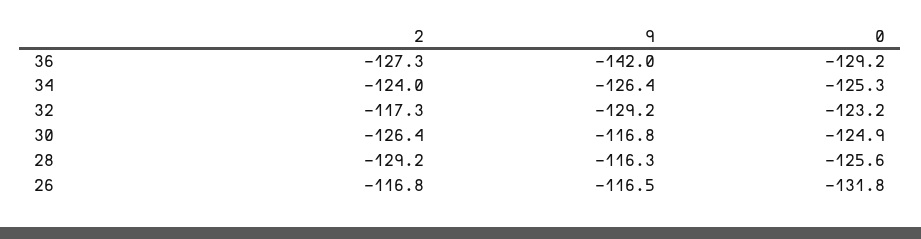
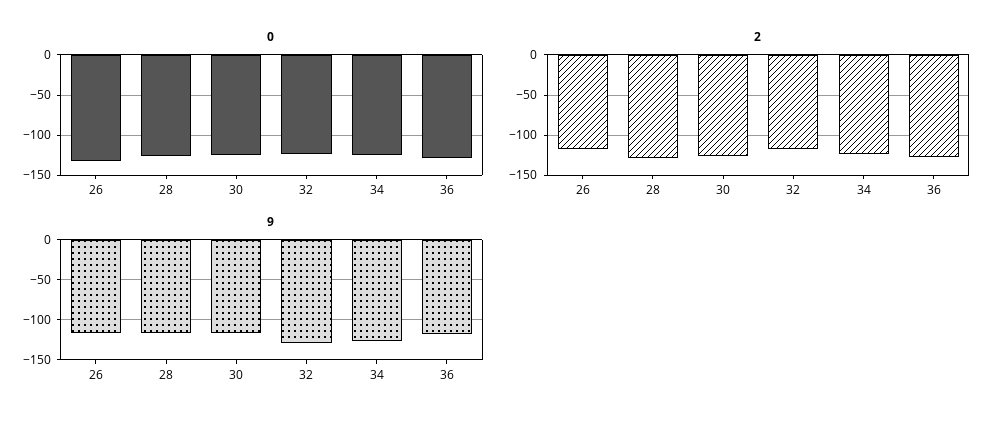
  {
    "2": {
      "36": -127.3,
      "34": -124,
      "32": -117.3,
      "30": -126.4,
      "28": -129.2,
      "26": -116.8
    },
    "9": {
-     "36": -142,
+     "36": -120,
      "34": -126.4,
      "32": -129.2,
      "30": -116.8,
      "28": -116.3,
      "26": -116.5
    },
    "0": {
      "36": -129.2,
      "34": -125.3,
      "32": -123.2,
      "30": -124.9,
      "28": -125.6,
      "26": -131.8
    }
  }

